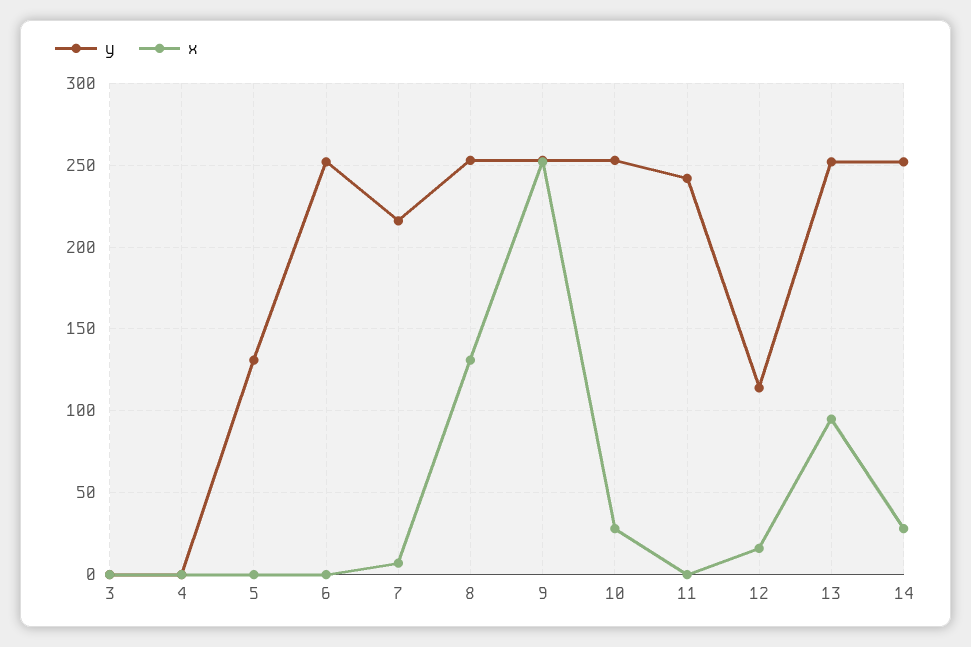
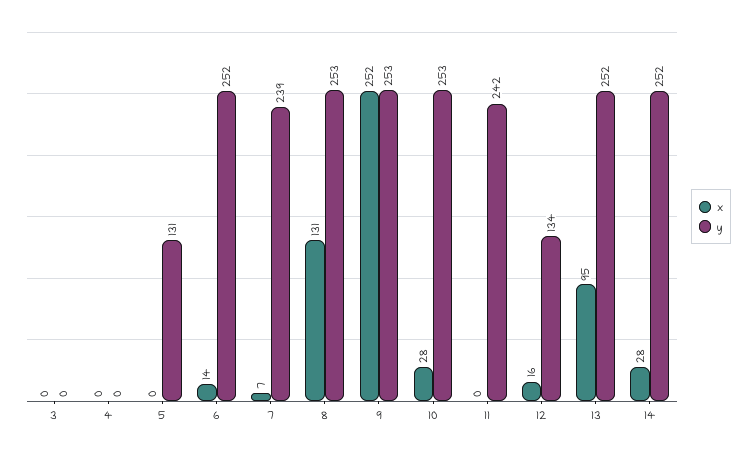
  {
    "y": {
      "3": 0,
      "4": 0,
      "5": 131,
      "6": 252,
-     "7": 215,
+     "7": 239,
      "8": 253,
      "9": 253,
      "10": 253,
      "11": 242,
-     "12": 115,
+     "12": 134,
      "13": 252,
      "14": 252
    },
    "x": {
      "3": 0,
      "4": 0,
      "5": 0,
-     "6": 0,
+     "6": 14,
      "7": 7,
      "8": 131,
      "9": 252,
      "10": 28,
      "11": 0,
      "12": 16,
      "13": 95,
      "14": 28
    }
  }

